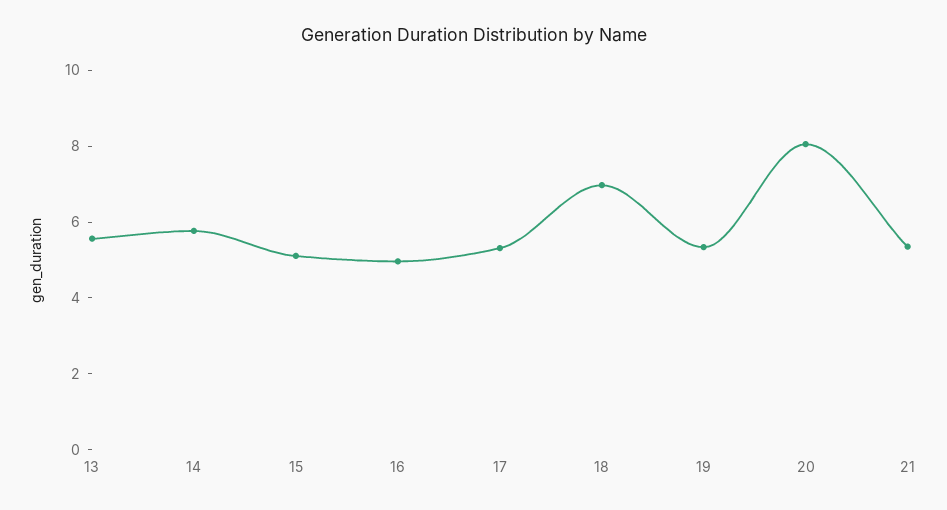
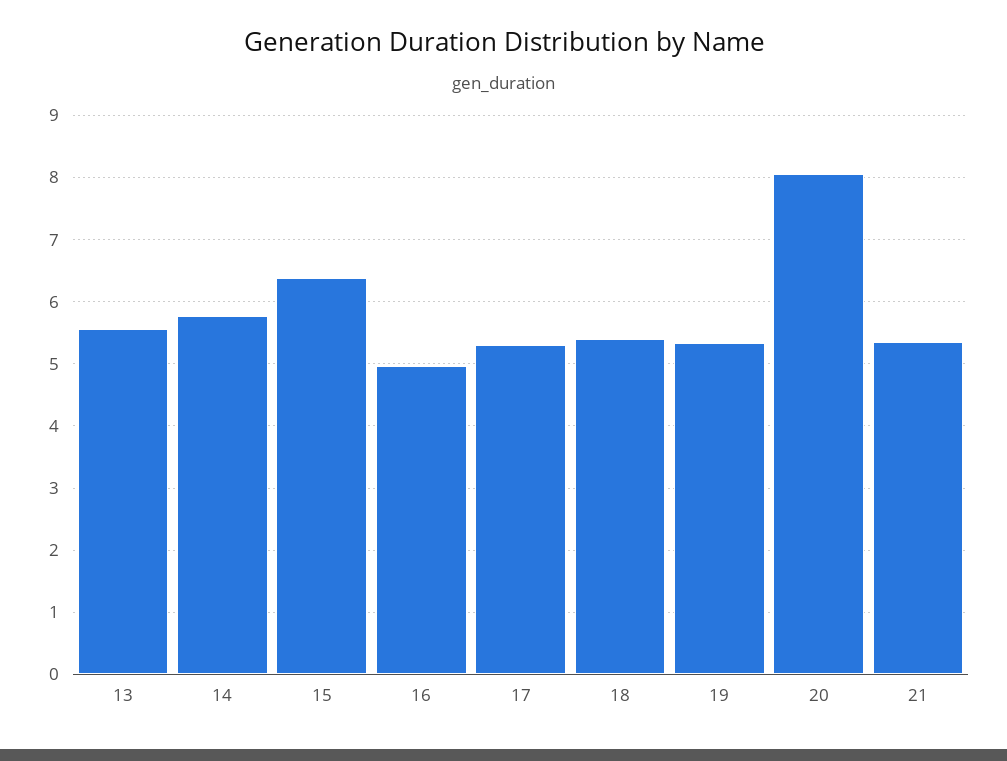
  {
    "13": 5.6,
    "14": 5.8,
-   "15": 5,
+   "15": 6.4,
    "16": 5,
    "17": 5.3,
-   "18": 7,
+   "18": 5.4,
    "19": 5.3,
    "20": 8.1,
    "21": 5.3
  }

